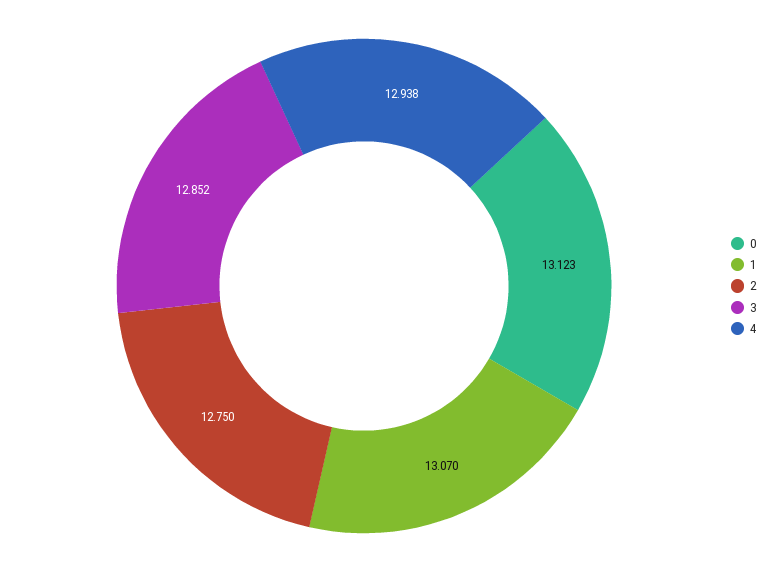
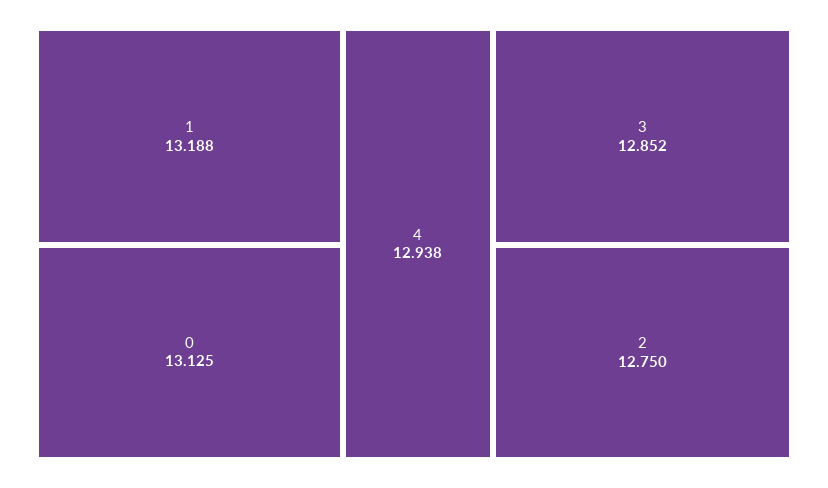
  {
-   "0": 13.123,
+   "0": 13.125,
-   "1": 13.07,
+   "1": 13.188,
    "2": 12.75,
    "3": 12.852,
    "4": 12.938
  }

